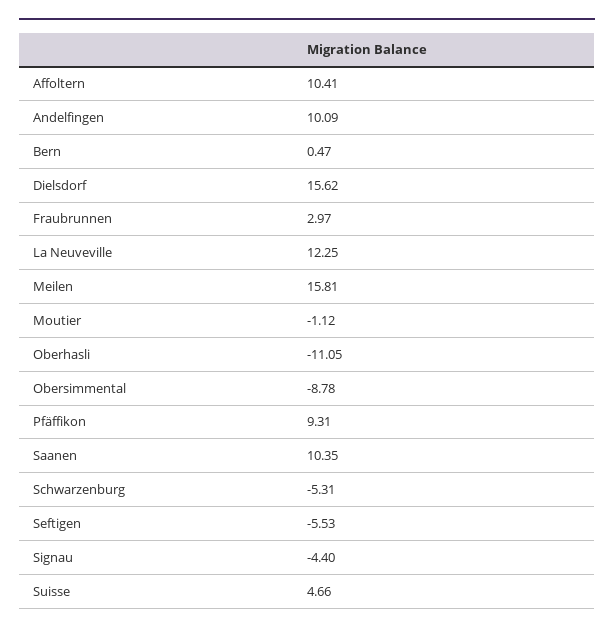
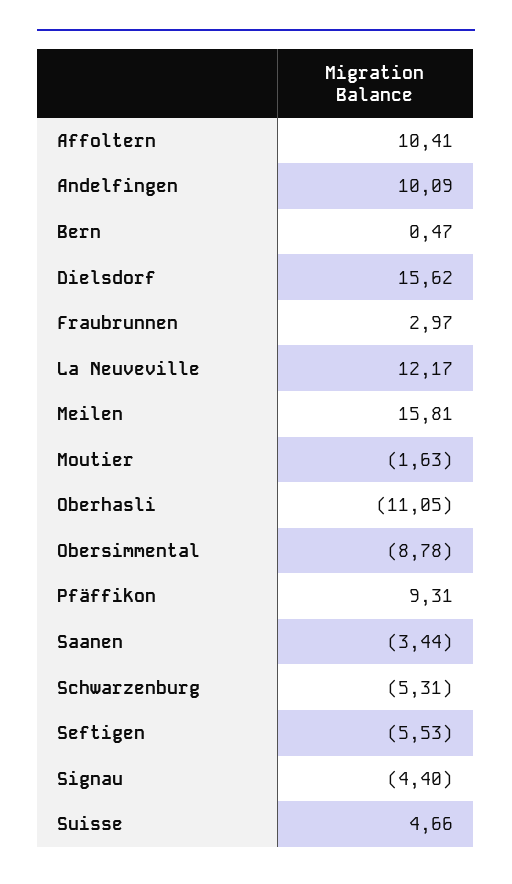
  {
    "Affoltern": 10.41,
    "Andelfingen": 10.09,
    "Bern": 0.47,
    "Dielsdorf": 15.62,
    "Fraubrunnen": 2.97,
-   "La Neuveville": 12.25,
+   "La Neuveville": 12.17,
    "Meilen": 15.81,
-   "Moutier": -1.12,
+   "Moutier": -1.63,
    "Oberhasli": -11.05,
    "Obersimmental": -8.78,
    "Pfäffikon": 9.31,
-   "Saanen": 10.35,
+   "Saanen": -3.44,
    "Schwarzenburg": -5.31,
    "Seftigen": -5.53,
    "Signau": -4.4,
    "Suisse": 4.66
  }

